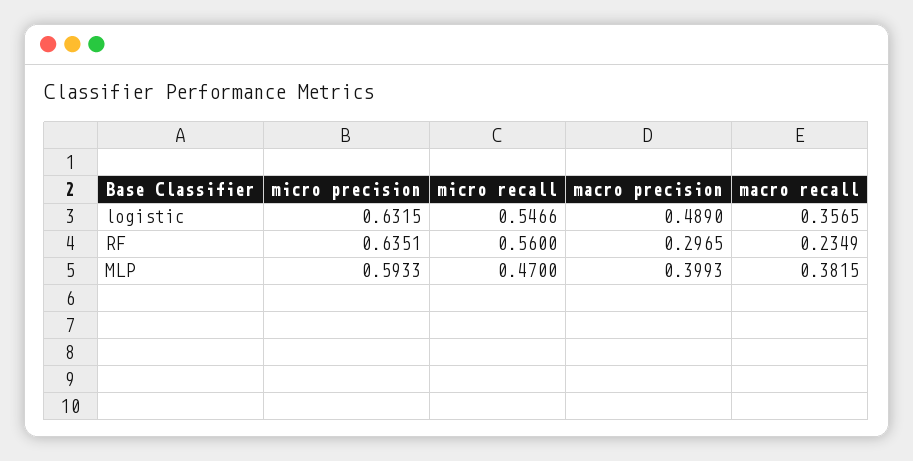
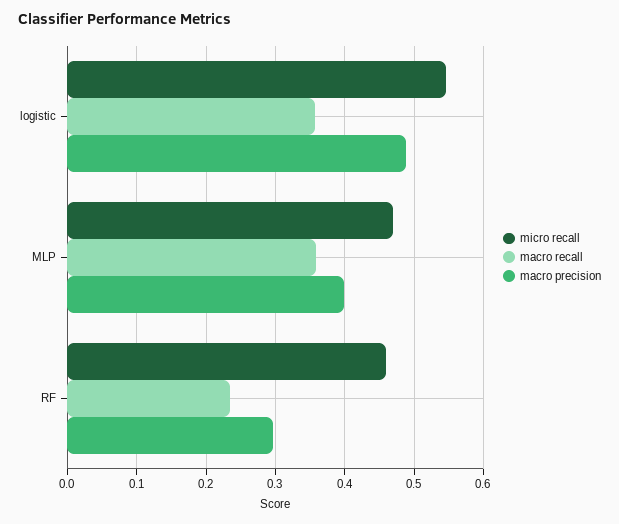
  {
-   "micro precision": {
-     "logistic": 0.6315,
-     "RF": 0.6351,
-     "MLP": 0.5933
-   },
    "micro recall": {
      "logistic": 0.5466,
-     "RF": 0.56,
+     "RF": 0.46,
      "MLP": 0.47
    },
    "macro precision": {
      "logistic": 0.489,
      "RF": 0.2965,
      "MLP": 0.3993
    },
    "macro recall": {
      "logistic": 0.3565,
      "RF": 0.2349,
-     "MLP": 0.3815
+     "MLP": 0.36
    }
  }

